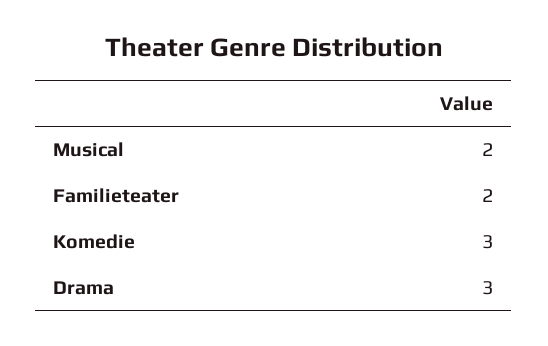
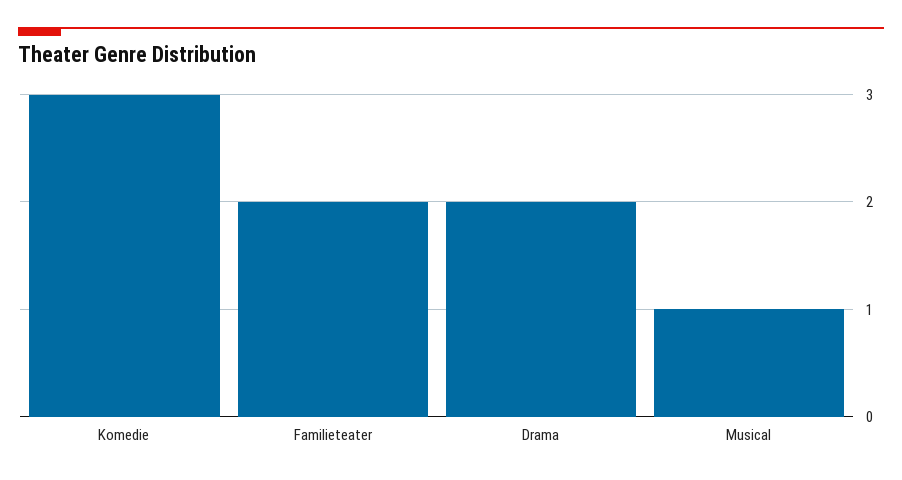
  {
-   "Musical": 2,
+   "Musical": 1,
    "Familieteater": 2,
    "Komedie": 3,
-   "Drama": 3
+   "Drama": 2
  }

